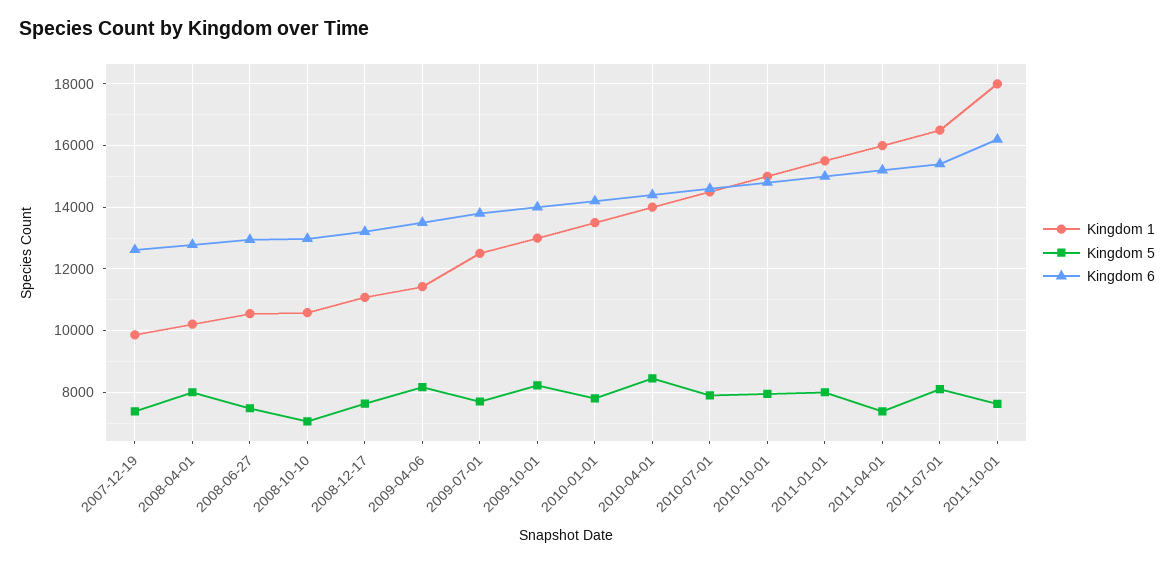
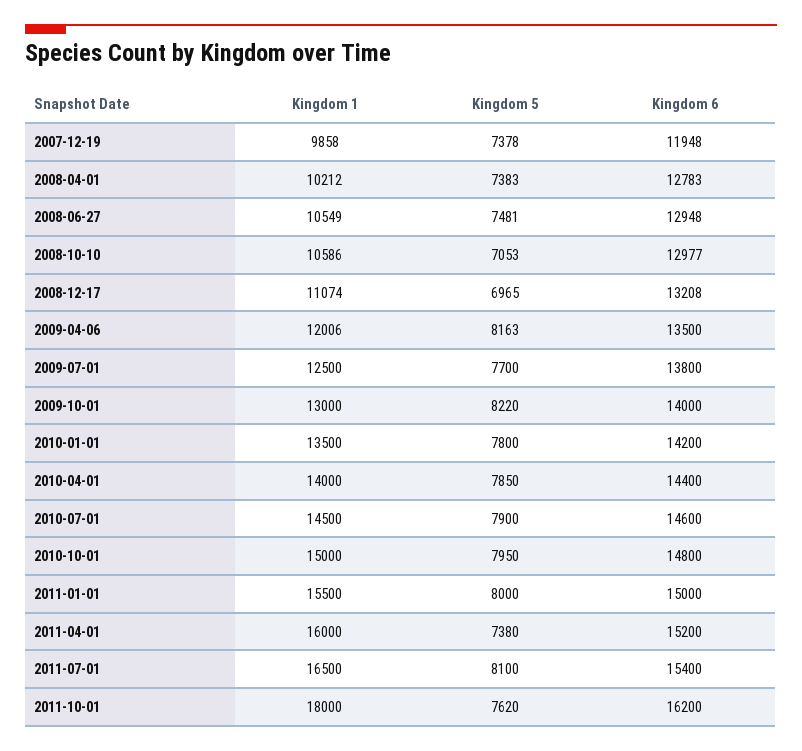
  {
    "Kingdom 1": {
      "2007-12-19": 9858,
      "2008-04-01": 10212,
      "2008-06-27": 10549,
      "2008-10-10": 10586,
      "2008-12-17": 11074,
-     "2009-04-06": 11400,
+     "2009-04-06": 12006,
      "2009-07-01": 12500,
      "2009-10-01": 13000,
      "2010-01-01": 13500,
      "2010-04-01": 14000,
      "2010-07-01": 14500,
      "2010-10-01": 15000,
      "2011-01-01": 15500,
      "2011-04-01": 16000,
      "2011-07-01": 16500,
      "2011-10-01": 18000
    },
    "Kingdom 5": {
      "2007-12-19": 7378,
-     "2008-04-01": 8000,
+     "2008-04-01": 7383,
      "2008-06-27": 7481,
      "2008-10-10": 7053,
-     "2008-12-17": 7600,
+     "2008-12-17": 6965,
      "2009-04-06": 8163,
      "2009-07-01": 7700,
      "2009-10-01": 8220,
      "2010-01-01": 7800,
-     "2010-04-01": 8400,
+     "2010-04-01": 7850,
      "2010-07-01": 7900,
      "2010-10-01": 7950,
      "2011-01-01": 8000,
      "2011-04-01": 7380,
      "2011-07-01": 8100,
      "2011-10-01": 7620
    },
    "Kingdom 6": {
-     "2007-12-19": 12600,
+     "2007-12-19": 11948,
      "2008-04-01": 12783,
      "2008-06-27": 12948,
      "2008-10-10": 12977,
      "2008-12-17": 13208,
      "2009-04-06": 13500,
      "2009-07-01": 13800,
      "2009-10-01": 14000,
      "2010-01-01": 14200,
      "2010-04-01": 14400,
      "2010-07-01": 14600,
      "2010-10-01": 14800,
      "2011-01-01": 15000,
      "2011-04-01": 15200,
      "2011-07-01": 15400,
      "2011-10-01": 16200
    }
  }

